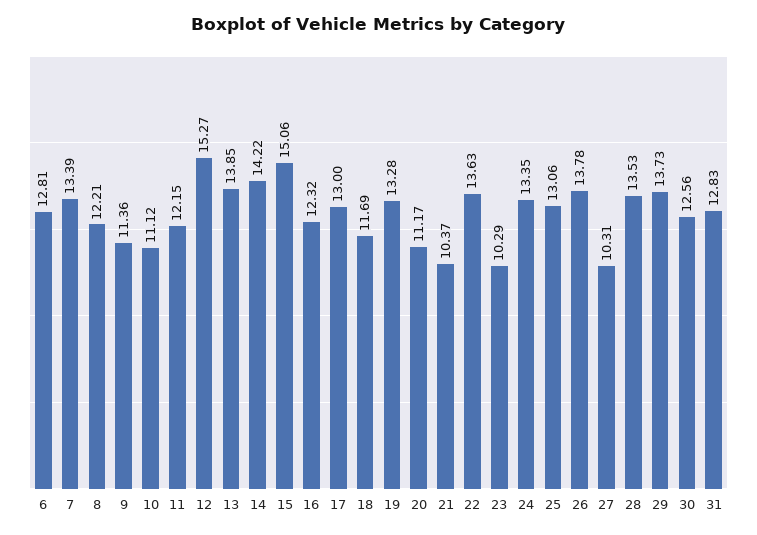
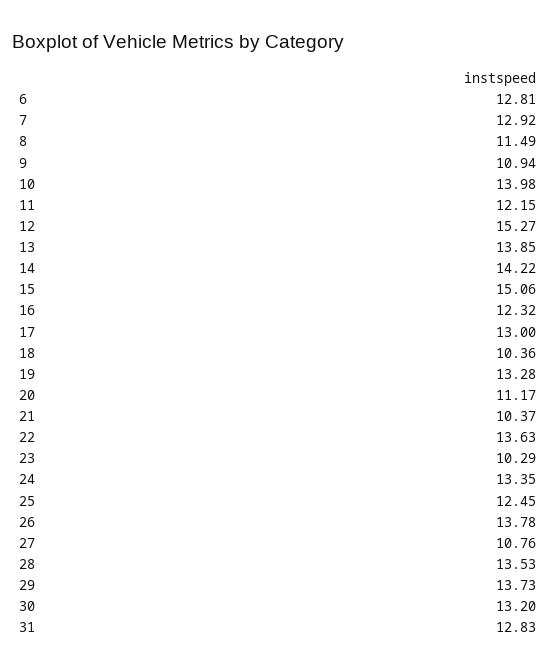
  {
    "6": 12.81,
-   "7": 13.39,
+   "7": 12.92,
-   "8": 12.21,
+   "8": 11.49,
-   "9": 11.36,
+   "9": 10.94,
-   "10": 11.12,
+   "10": 13.98,
    "11": 12.15,
    "12": 15.27,
    "13": 13.85,
    "14": 14.22,
    "15": 15.06,
    "16": 12.32,
    "17": 13,
-   "18": 11.69,
+   "18": 10.36,
    "19": 13.28,
    "20": 11.17,
    "21": 10.37,
    "22": 13.63,
    "23": 10.29,
    "24": 13.35,
-   "25": 13.06,
+   "25": 12.45,
    "26": 13.78,
-   "27": 10.31,
+   "27": 10.76,
    "28": 13.53,
    "29": 13.73,
-   "30": 12.56,
+   "30": 13.2,
    "31": 12.83
  }

